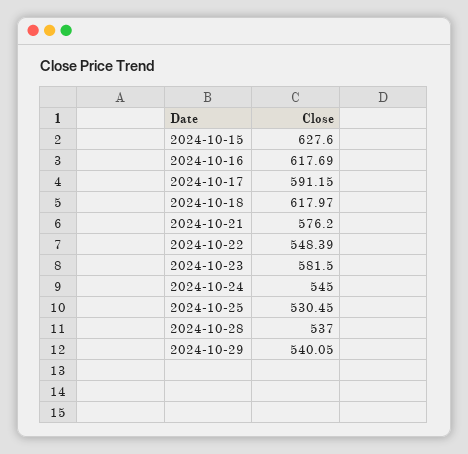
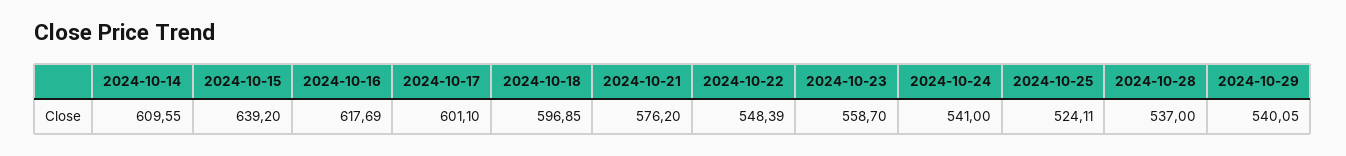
  {
-   "2024-10-15": 627.6,
+   "2024-10-15": 639.2,
    "2024-10-16": 617.69,
-   "2024-10-17": 591.15,
+   "2024-10-17": 601.1,
-   "2024-10-18": 617.97,
+   "2024-10-18": 596.85,
    "2024-10-21": 576.2,
    "2024-10-22": 548.39,
-   "2024-10-23": 581.5,
+   "2024-10-23": 558.7,
-   "2024-10-24": 545,
+   "2024-10-24": 541,
-   "2024-10-25": 530.45,
+   "2024-10-25": 524.11,
    "2024-10-28": 537,
-   "2024-10-29": 540.05
+   "2024-10-29": 540.05,
+   "2024-10-14": 609.55
  }

